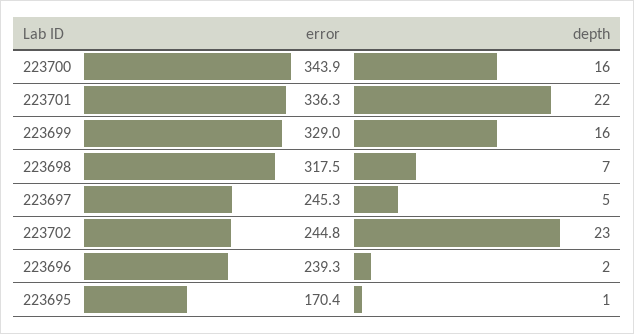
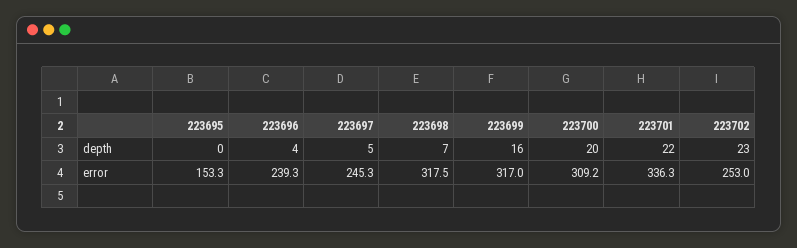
  {
    "error": {
-     "223700": 343.9,
+     "223700": 309.2,
      "223701": 336.3,
-     "223699": 329,
+     "223699": 317,
      "223698": 317.5,
      "223697": 245.3,
-     "223702": 244.8,
+     "223702": 253,
      "223696": 239.3,
-     "223695": 170.4
+     "223695": 153.3
    },
    "depth": {
-     "223700": 16,
+     "223700": 20,
      "223701": 22,
      "223699": 16,
      "223698": 7,
      "223697": 5,
      "223702": 23,
-     "223696": 2,
+     "223696": 4,
-     "223695": 1
+     "223695": 0
    }
  }

